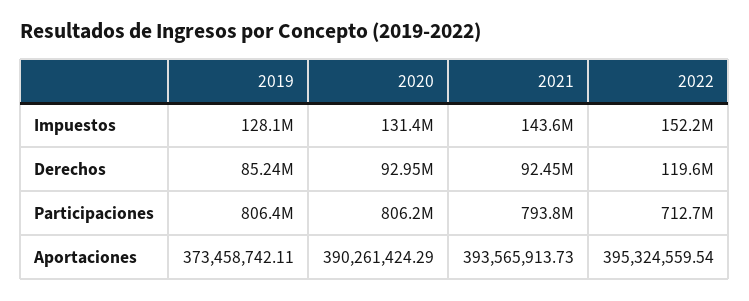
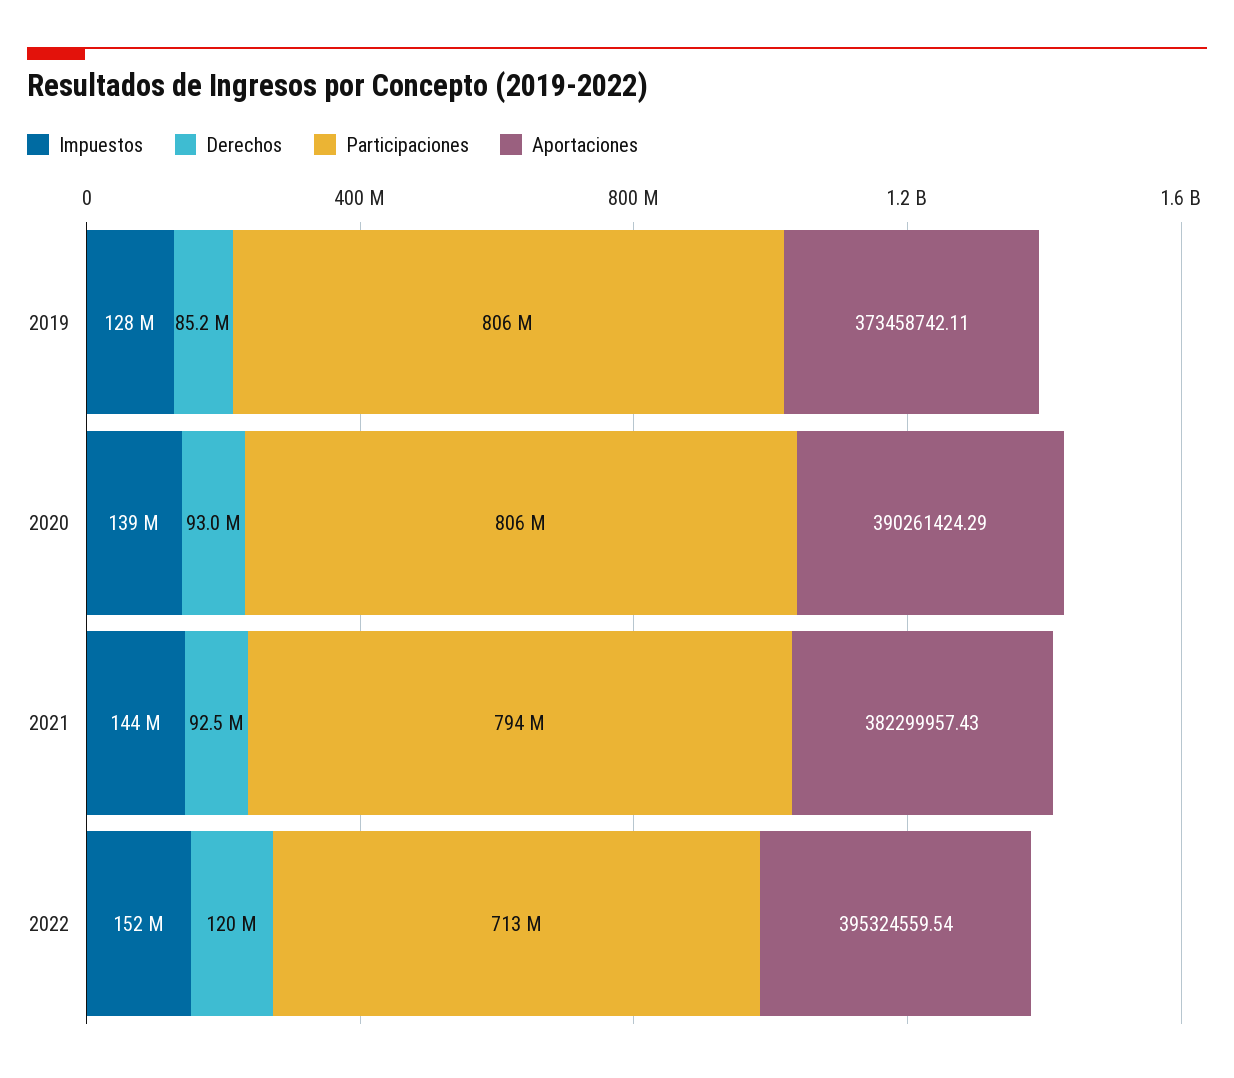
  {
    "Impuestos": {
      "2019": 128100000,
-     "2020": 131400000,
+     "2020": 139000000,
      "2021": 143600000,
      "2022": 152200000
    },
    "Derechos": {
      "2019": 85240000,
      "2020": 92950000,
      "2021": 92450000,
      "2022": 119600000
    },
    "Participaciones": {
      "2019": 806400000,
      "2020": 806200000,
      "2021": 793800000,
      "2022": 712700000
    },
    "Aportaciones": {
      "2019": 373458742.11,
      "2020": 390261424.29,
-     "2021": 393565913.73,
+     "2021": 382299957.43,
      "2022": 395324559.54
    }
  }

